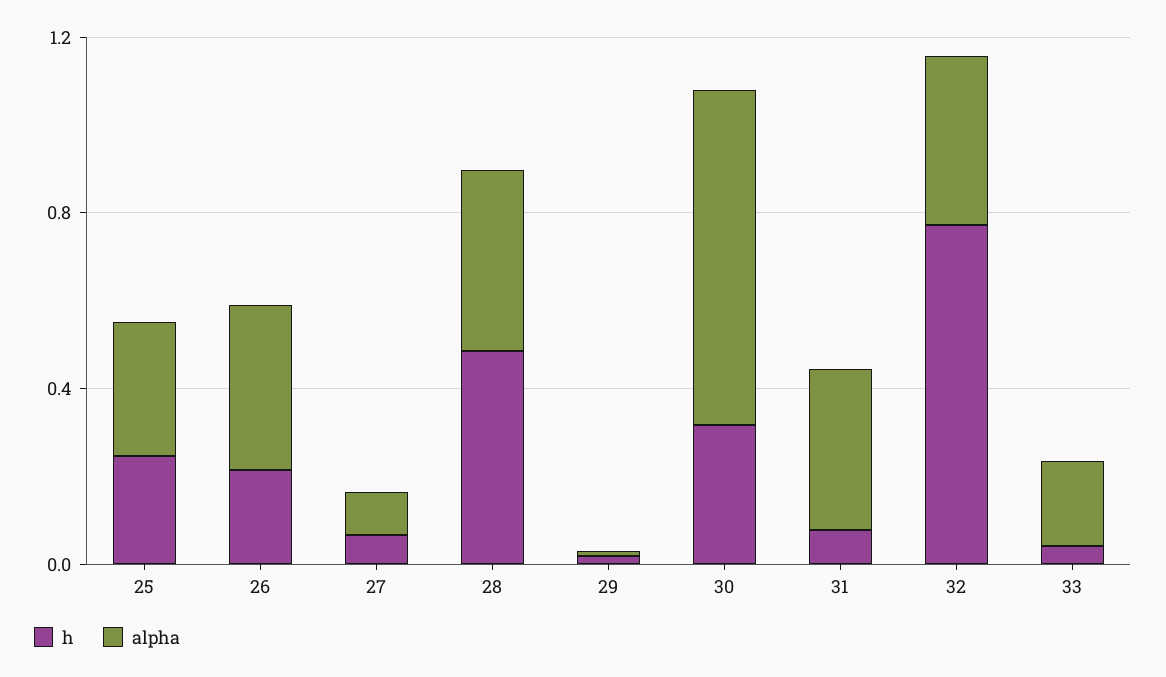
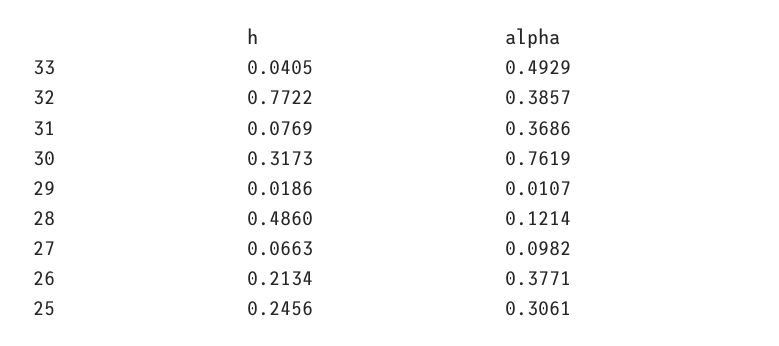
  {
    "h": {
      "25": 0.2456,
      "26": 0.2134,
      "27": 0.0663,
      "28": 0.486,
      "29": 0.0186,
      "30": 0.3173,
      "31": 0.0769,
      "32": 0.7722,
      "33": 0.0405
    },
    "alpha": {
      "25": 0.3061,
      "26": 0.3771,
      "27": 0.0982,
-     "28": 0.4,
+     "28": 0.1214,
      "29": 0.0107,
      "30": 0.7619,
      "31": 0.3686,
      "32": 0.3857,
-     "33": 0.2
+     "33": 0.4929
    }
  }

